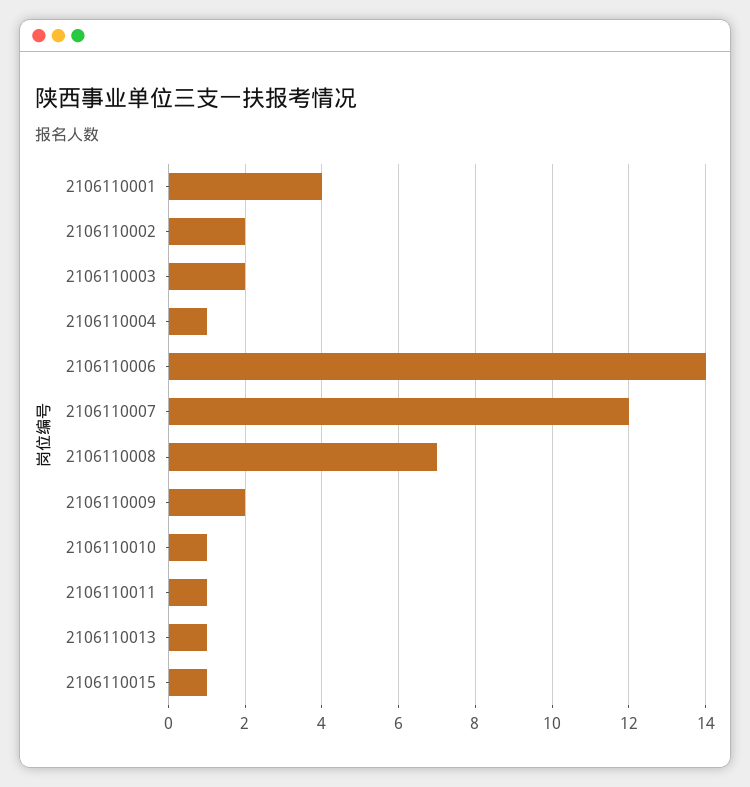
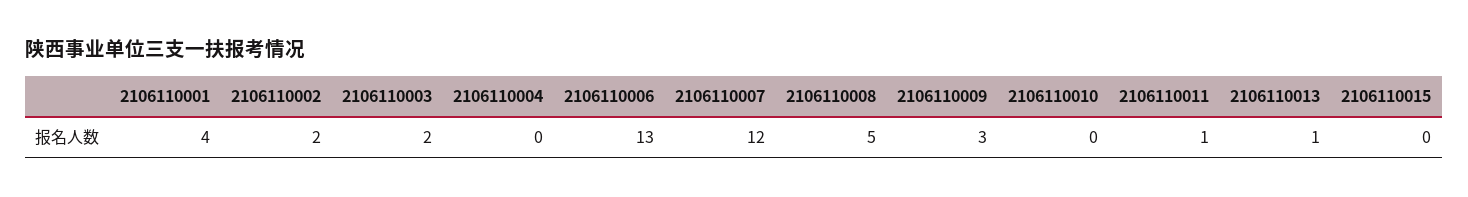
  {
    "2106110001": 4,
    "2106110002": 2,
    "2106110003": 2,
-   "2106110004": 1,
+   "2106110004": 0,
-   "2106110006": 14,
+   "2106110006": 13,
    "2106110007": 12,
-   "2106110008": 7,
+   "2106110008": 5,
-   "2106110009": 2,
+   "2106110009": 3,
-   "2106110010": 1,
+   "2106110010": 0,
    "2106110011": 1,
    "2106110013": 1,
-   "2106110015": 1
+   "2106110015": 0
  }

